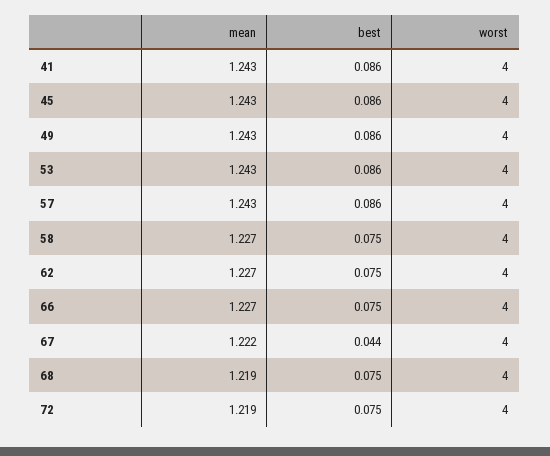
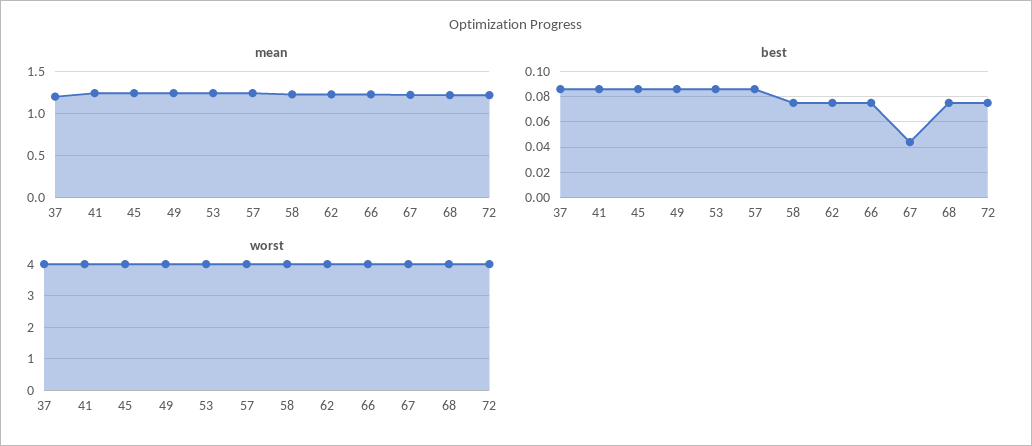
  {
    "mean": {
      "41": 1.243,
      "45": 1.243,
      "49": 1.243,
      "53": 1.243,
      "57": 1.243,
      "58": 1.227,
      "62": 1.227,
      "66": 1.227,
      "67": 1.222,
      "68": 1.219,
-     "72": 1.219
+     "72": 1.219,
+     "37": 1.2
    },
    "best": {
      "41": 0.086,
      "45": 0.086,
      "49": 0.086,
      "53": 0.086,
      "57": 0.086,
      "58": 0.075,
      "62": 0.075,
      "66": 0.075,
      "67": 0.044,
      "68": 0.075,
-     "72": 0.075
+     "72": 0.075,
+     "37": 0.085
    },
    "worst": {
      "41": 4,
      "45": 4,
      "49": 4,
      "53": 4,
      "57": 4,
      "58": 4,
      "62": 4,
      "66": 4,
      "67": 4,
      "68": 4,
-     "72": 4
+     "72": 4,
+     "37": 4
    }
  }

